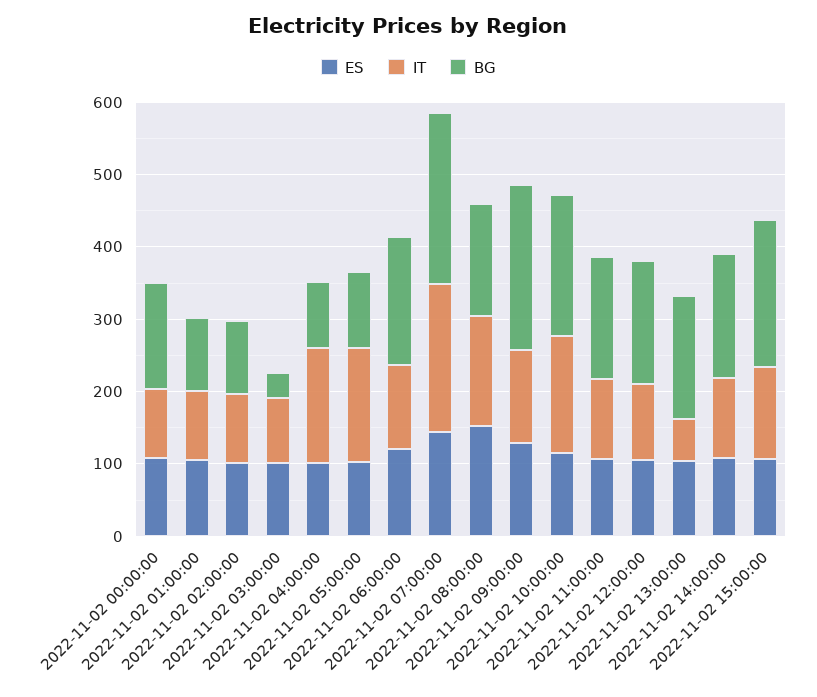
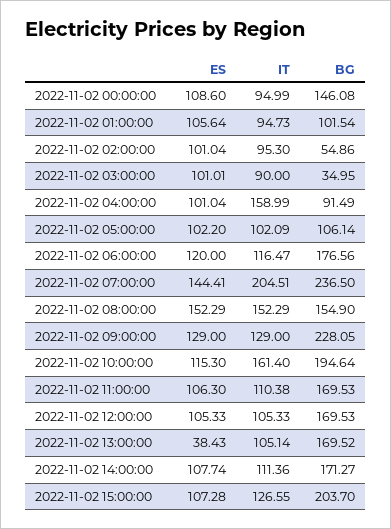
  {
    "ES": {
      "2022-11-02 00:00:00": 108.6,
      "2022-11-02 01:00:00": 105.64,
      "2022-11-02 02:00:00": 101.04,
      "2022-11-02 03:00:00": 101.01,
      "2022-11-02 04:00:00": 101.04,
      "2022-11-02 05:00:00": 102.2,
      "2022-11-02 06:00:00": 120,
      "2022-11-02 07:00:00": 144.41,
      "2022-11-02 08:00:00": 152.29,
      "2022-11-02 09:00:00": 129,
      "2022-11-02 10:00:00": 115.3,
      "2022-11-02 11:00:00": 106.3,
      "2022-11-02 12:00:00": 105.33,
-     "2022-11-02 13:00:00": 100,
+     "2022-11-02 13:00:00": 38.43,
      "2022-11-02 14:00:00": 107.74,
      "2022-11-02 15:00:00": 107.28
    },
    "IT": {
      "2022-11-02 00:00:00": 94.99,
      "2022-11-02 01:00:00": 94.73,
      "2022-11-02 02:00:00": 95.3,
      "2022-11-02 03:00:00": 90,
      "2022-11-02 04:00:00": 158.99,
-     "2022-11-02 05:00:00": 160,
+     "2022-11-02 05:00:00": 102.09,
      "2022-11-02 06:00:00": 116.47,
      "2022-11-02 07:00:00": 204.51,
      "2022-11-02 08:00:00": 152.29,
      "2022-11-02 09:00:00": 129,
      "2022-11-02 10:00:00": 161.4,
      "2022-11-02 11:00:00": 110.38,
      "2022-11-02 12:00:00": 105.33,
-     "2022-11-02 13:00:00": 60,
+     "2022-11-02 13:00:00": 105.14,
      "2022-11-02 14:00:00": 111.36,
      "2022-11-02 15:00:00": 126.55
    },
    "BG": {
      "2022-11-02 00:00:00": 146.08,
      "2022-11-02 01:00:00": 101.54,
-     "2022-11-02 02:00:00": 100,
+     "2022-11-02 02:00:00": 54.86,
      "2022-11-02 03:00:00": 34.95,
      "2022-11-02 04:00:00": 91.49,
      "2022-11-02 05:00:00": 106.14,
      "2022-11-02 06:00:00": 176.56,
      "2022-11-02 07:00:00": 236.5,
      "2022-11-02 08:00:00": 154.9,
      "2022-11-02 09:00:00": 228.05,
      "2022-11-02 10:00:00": 194.64,
      "2022-11-02 11:00:00": 169.53,
      "2022-11-02 12:00:00": 169.53,
      "2022-11-02 13:00:00": 169.52,
      "2022-11-02 14:00:00": 171.27,
      "2022-11-02 15:00:00": 203.7
    }
  }

